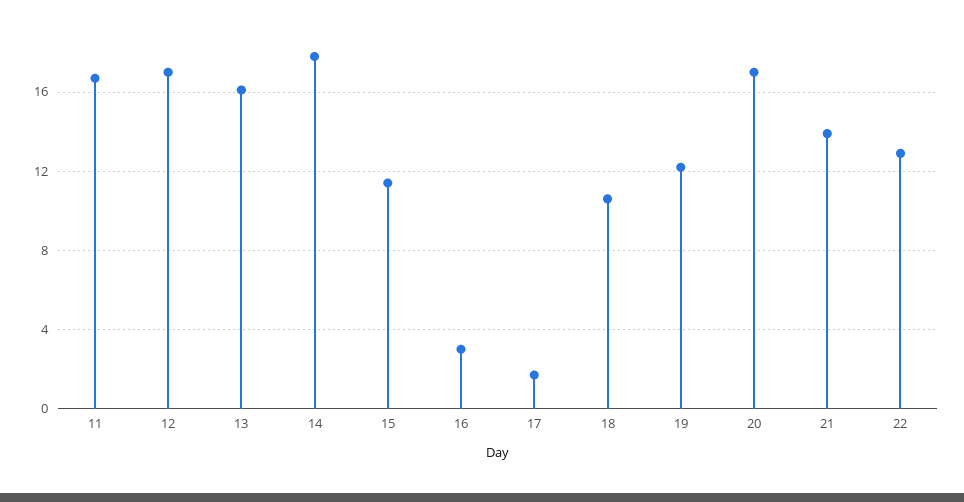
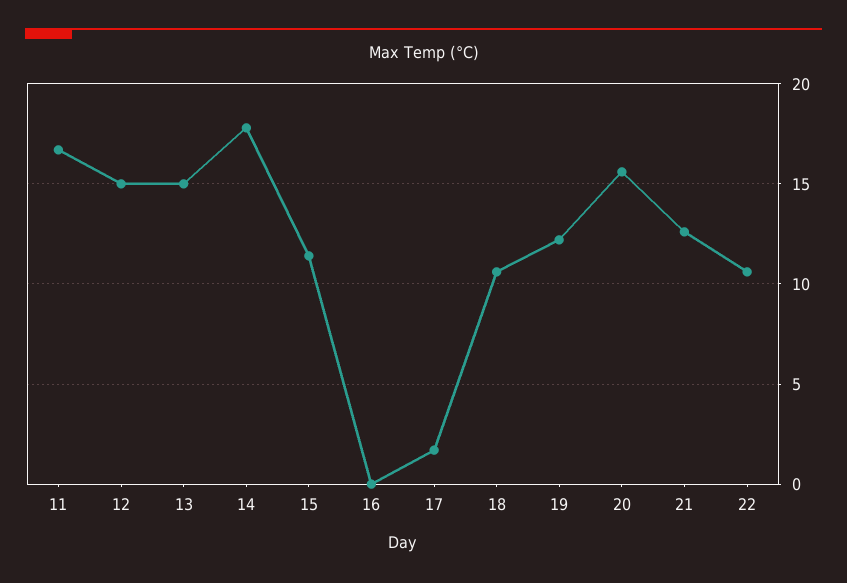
  {
    "11": 16.5,
-   "12": 17,
+   "12": 15,
-   "13": 16,
+   "13": 15,
    "14": 18,
    "15": 11.5,
-   "16": 3,
+   "16": 0,
    "17": 1.5,
    "18": 10.5,
    "19": 12,
-   "20": 17,
+   "20": 15.5,
-   "21": 14,
+   "21": 12.5,
-   "22": 13
+   "22": 10.5
  }

